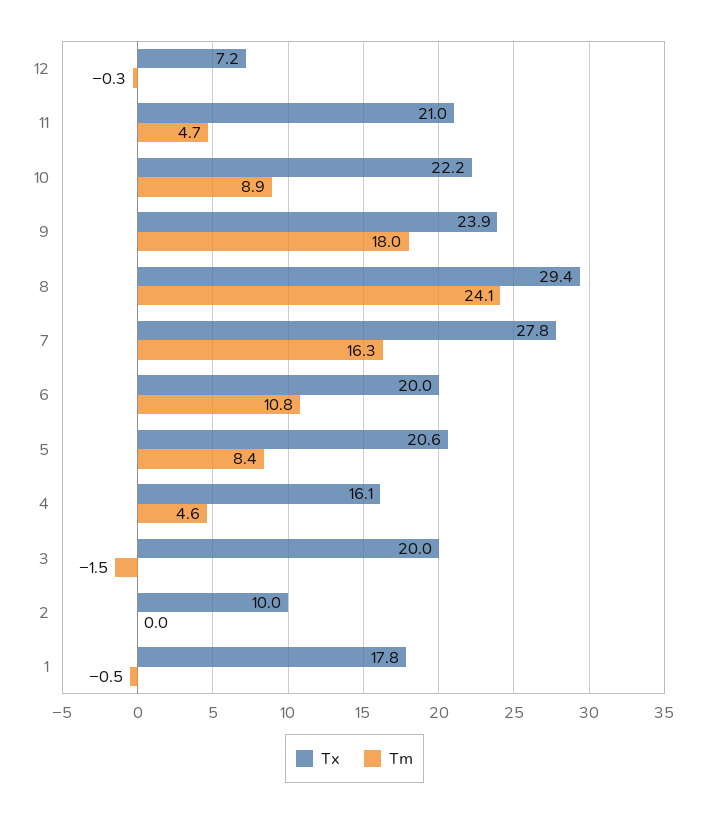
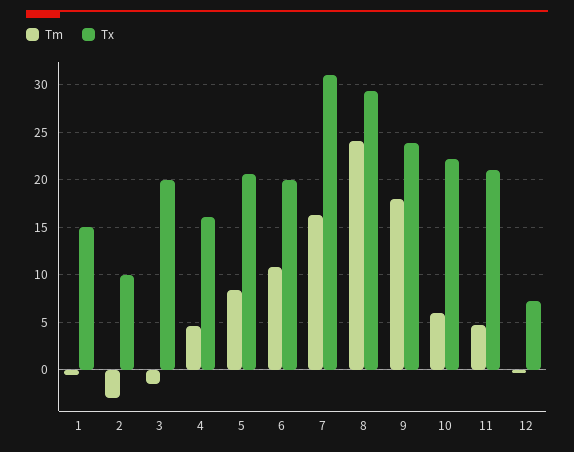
  {
    "Tx": {
      "12": 7.2,
      "11": 21,
      "10": 22.2,
      "9": 23.9,
      "8": 29.4,
-     "7": 27.8,
+     "7": 31,
      "6": 20,
      "5": 20.6,
      "4": 16.1,
      "3": 20,
      "2": 10,
-     "1": 17.8
+     "1": 15
    },
    "Tm": {
      "12": -0.3,
      "11": 4.7,
-     "10": 8.9,
+     "10": 6,
      "9": 18,
      "8": 24.1,
      "7": 16.3,
      "6": 10.8,
      "5": 8.4,
      "4": 4.6,
      "3": -1.5,
-     "2": 0,
+     "2": -3,
      "1": -0.5
    }
  }

